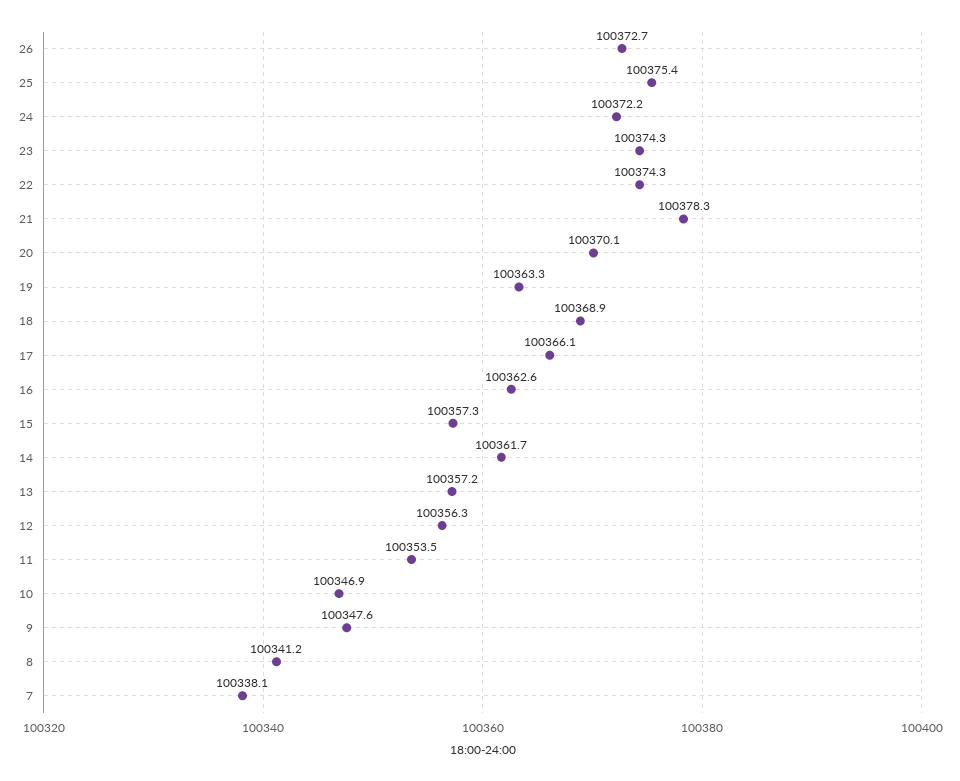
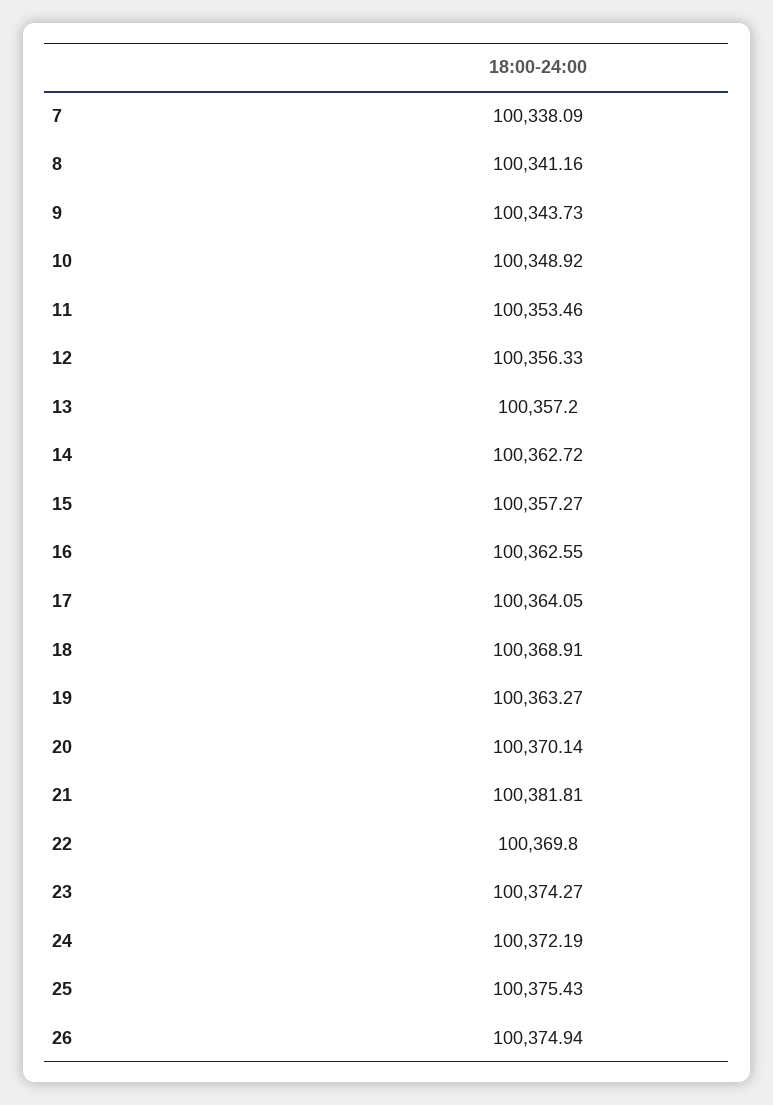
  {
-   "26": 100372.7,
+   "26": 100374.94,
    "25": 100375.43,
    "24": 100372.19,
    "23": 100374.27,
-   "22": 100374.3,
+   "22": 100369.8,
-   "21": 100378.3,
+   "21": 100381.81,
    "20": 100370.14,
    "19": 100363.27,
    "18": 100368.91,
-   "17": 100366.1,
+   "17": 100364.05,
    "16": 100362.55,
    "15": 100357.27,
-   "14": 100361.7,
+   "14": 100362.72,
    "13": 100357.2,
    "12": 100356.33,
    "11": 100353.46,
-   "10": 100346.9,
+   "10": 100348.92,
-   "9": 100347.6,
+   "9": 100343.73,
    "8": 100341.16,
    "7": 100338.09
  }

